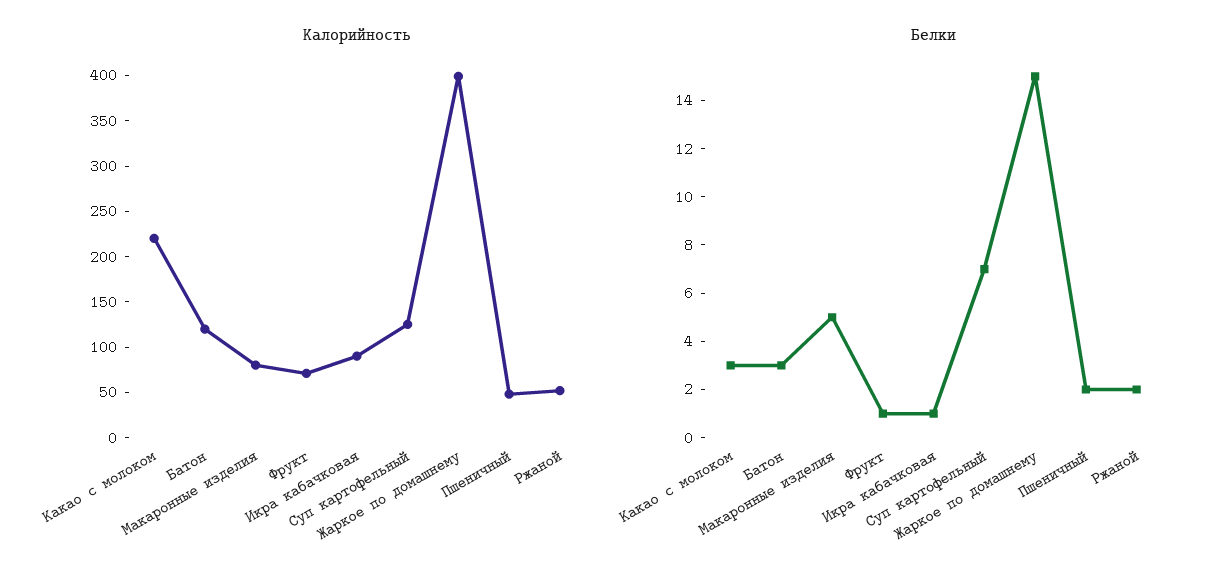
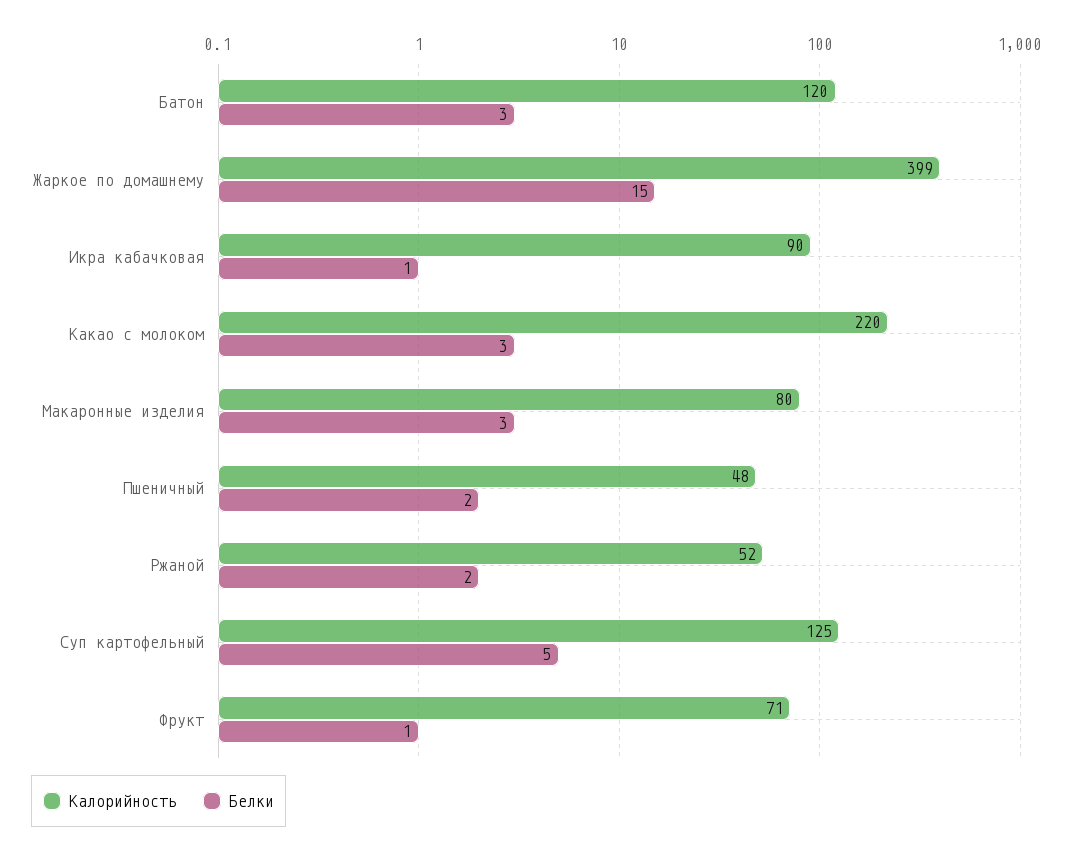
  {
    "Калорийность": {
      "Какао с молоком": 220,
      "Батон": 120,
      "Макаронные изделия": 80,
      "Фрукт": 71,
      "Икра кабачковая": 90,
      "Суп картофельный": 125,
      "Жаркое по домашнему": 399,
      "Пшеничный": 48,
      "Ржаной": 52
    },
    "Белки": {
      "Какао с молоком": 3,
      "Батон": 3,
-     "Макаронные изделия": 5,
+     "Макаронные изделия": 3,
      "Фрукт": 1,
      "Икра кабачковая": 1,
-     "Суп картофельный": 7,
+     "Суп картофельный": 5,
      "Жаркое по домашнему": 15,
      "Пшеничный": 2,
      "Ржаной": 2
    }
  }

